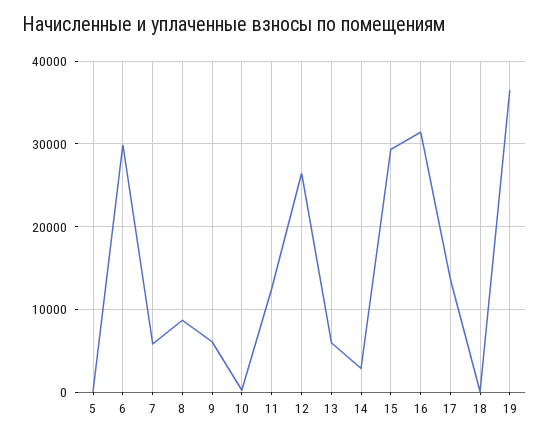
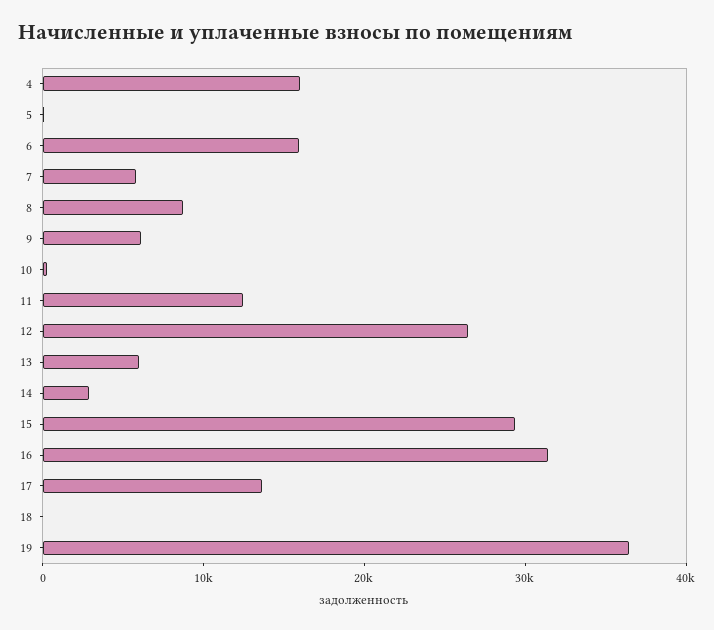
  {
    "5": 0,
-   "6": 30000,
+   "6": 16000,
    "7": 6000,
    "8": 9000,
    "9": 6000,
    "10": 0,
    "11": 12000,
    "12": 26000,
    "13": 6000,
    "14": 3000,
    "15": 29000,
    "16": 31000,
    "17": 14000,
    "18": 0,
-   "19": 36000
+   "19": 36000,
+   "4": 16000
  }

